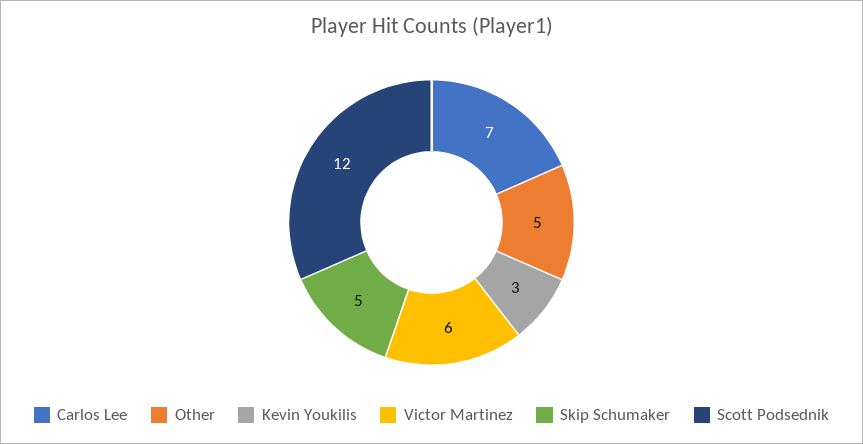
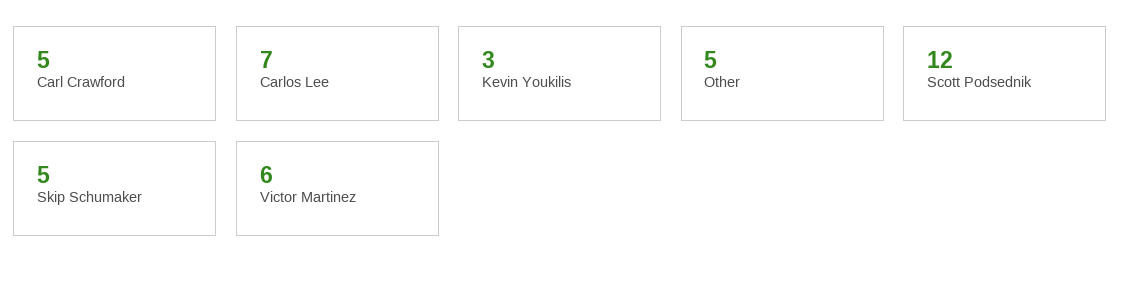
  {
    "Carlos Lee": 7,
    "Other": 5,
    "Kevin Youkilis": 3,
    "Victor Martinez": 6,
    "Skip Schumaker": 5,
-   "Scott Podsednik": 12
+   "Scott Podsednik": 12,
+   "Carl Crawford": 5
  }

